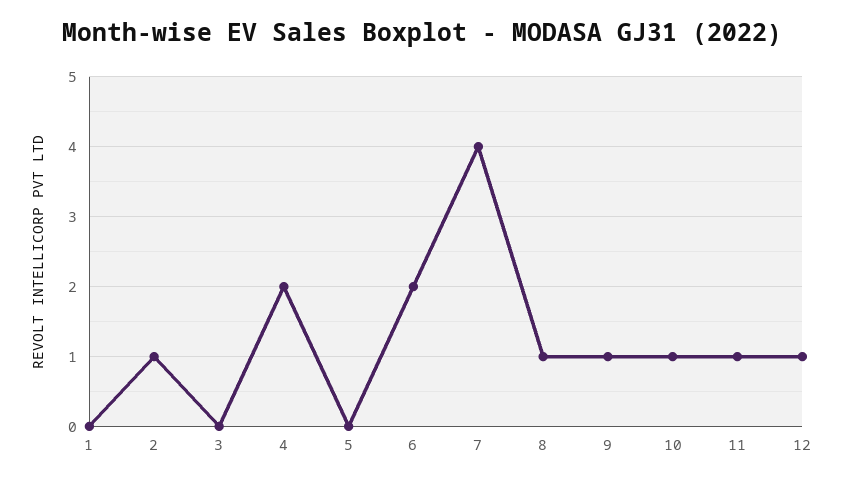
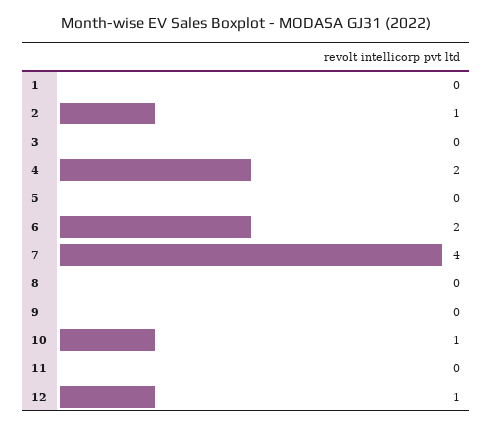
  {
    "1": 0,
    "2": 1,
    "3": 0,
    "4": 2,
    "5": 0,
    "6": 2,
    "7": 4,
-   "8": 1,
+   "8": 0,
-   "9": 1,
+   "9": 0,
    "10": 1,
-   "11": 1,
+   "11": 0,
    "12": 1
  }

